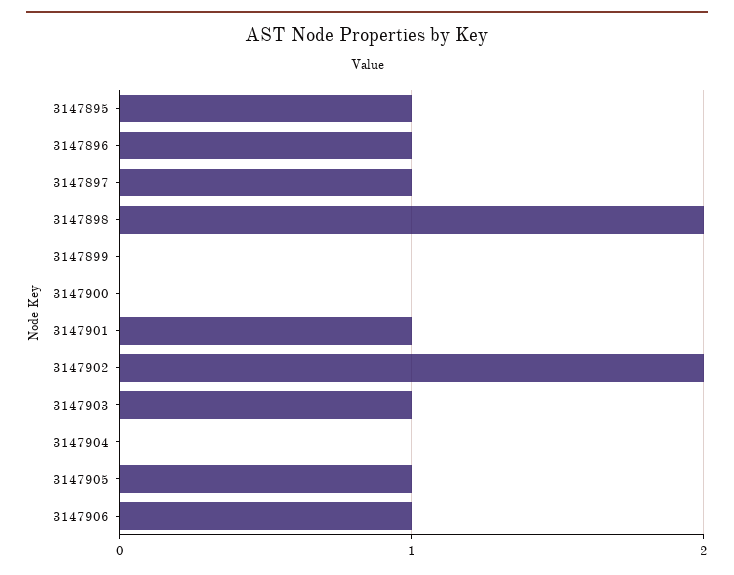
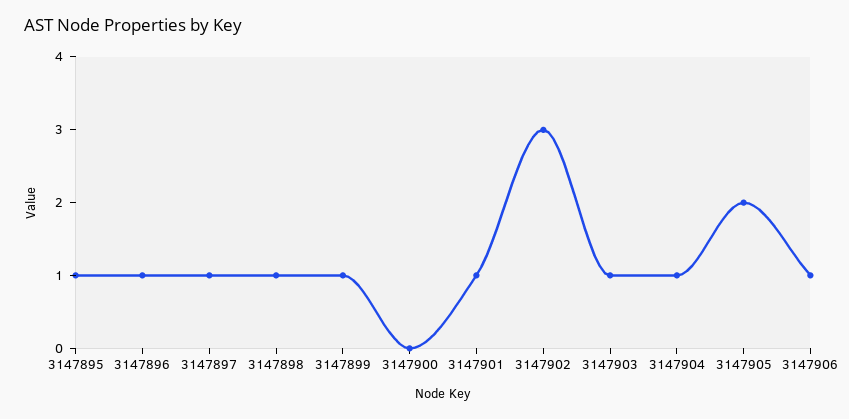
  {
    "3147895": 1,
    "3147896": 1,
    "3147897": 1,
-   "3147898": 2,
+   "3147898": 1,
-   "3147899": 0,
+   "3147899": 1,
    "3147900": 0,
    "3147901": 1,
-   "3147902": 2,
+   "3147902": 3,
    "3147903": 1,
-   "3147904": 0,
+   "3147904": 1,
-   "3147905": 1,
+   "3147905": 2,
    "3147906": 1
  }

